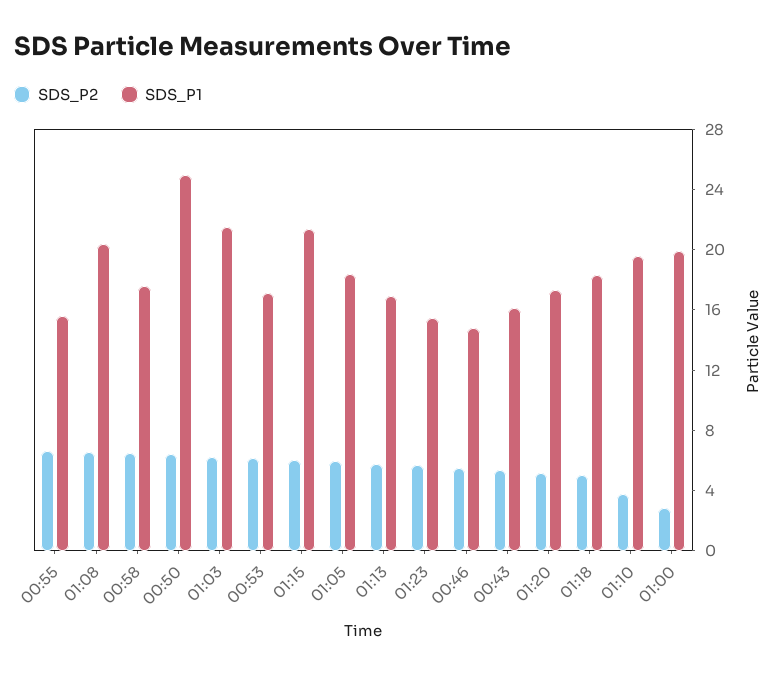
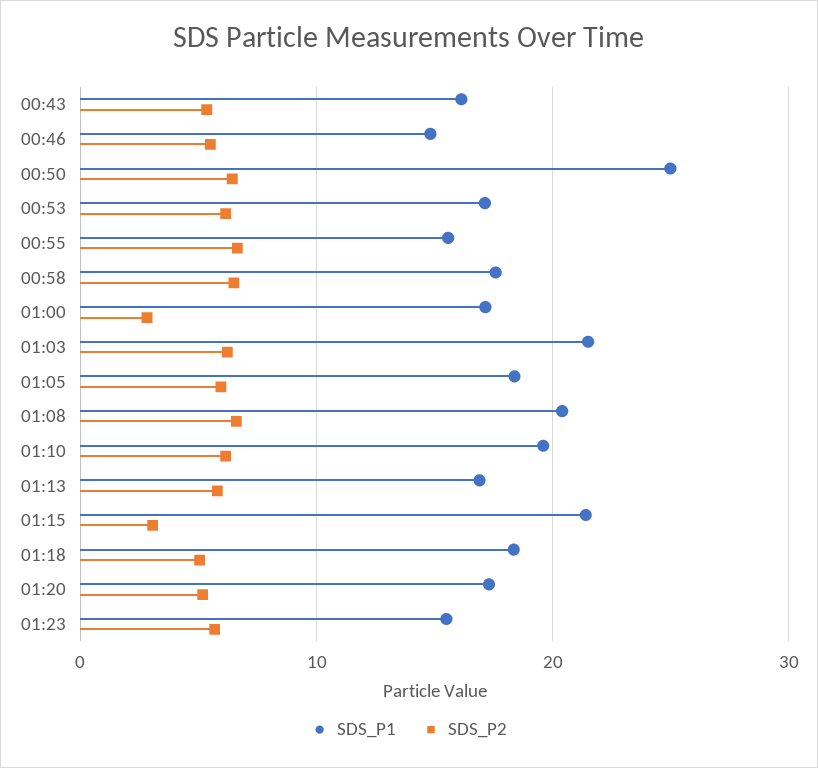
  {
    "SDS_P2": {
      "00:55": 7,
      "01:08": 7,
      "00:58": 7,
      "00:50": 6,
      "01:03": 6,
      "00:53": 6,
-     "01:15": 6,
+     "01:15": 3,
      "01:05": 6,
      "01:13": 6,
      "01:23": 6,
      "00:46": 6,
      "00:43": 5,
      "01:20": 5,
      "01:18": 5,
-     "01:10": 4,
+     "01:10": 6,
      "01:00": 3
    },
    "SDS_P1": {
      "00:55": 16,
      "01:08": 20,
      "00:58": 18,
      "00:50": 25,
      "01:03": 22,
      "00:53": 17,
      "01:15": 21,
      "01:05": 18,
      "01:13": 17,
      "01:23": 16,
      "00:46": 15,
      "00:43": 16,
      "01:20": 17,
      "01:18": 18,
      "01:10": 20,
-     "01:00": 20
+     "01:00": 17
    }
  }

